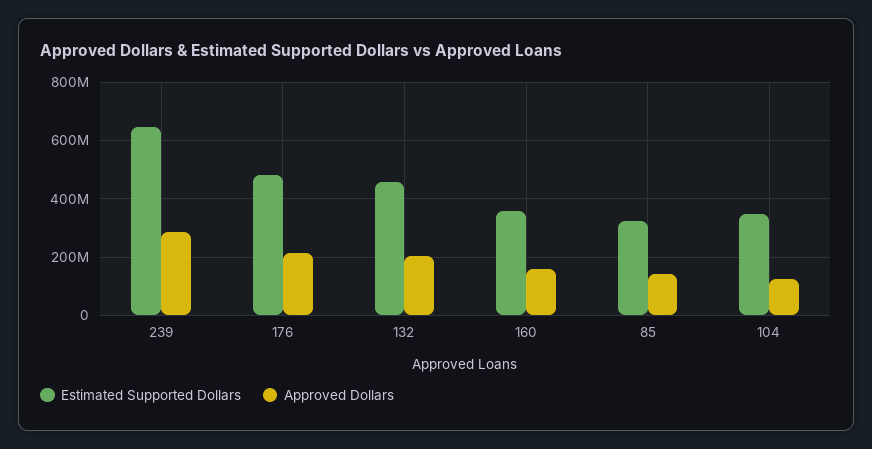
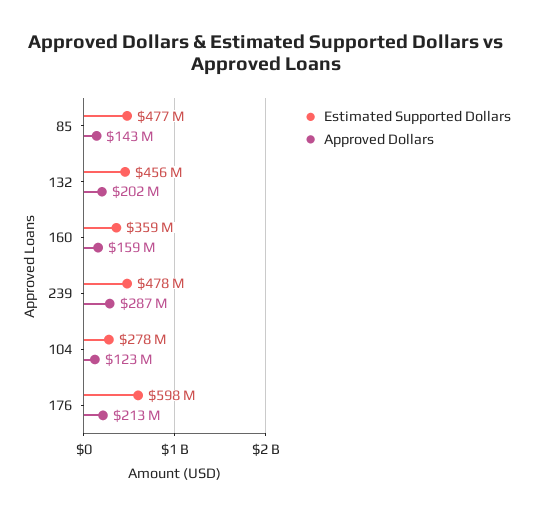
  {
    "Estimated Supported Dollars": {
-     "239": 650000000,
+     "239": 478000000,
-     "176": 475000000,
+     "176": 598000000,
      "132": 456000000,
      "160": 359000000,
-     "85": 325000000,
+     "85": 477000000,
-     "104": 350000000
+     "104": 278000000
    },
    "Approved Dollars": {
      "239": 287000000,
      "176": 213000000,
      "132": 202000000,
      "160": 159000000,
      "85": 143000000,
      "104": 123000000
    }
  }

